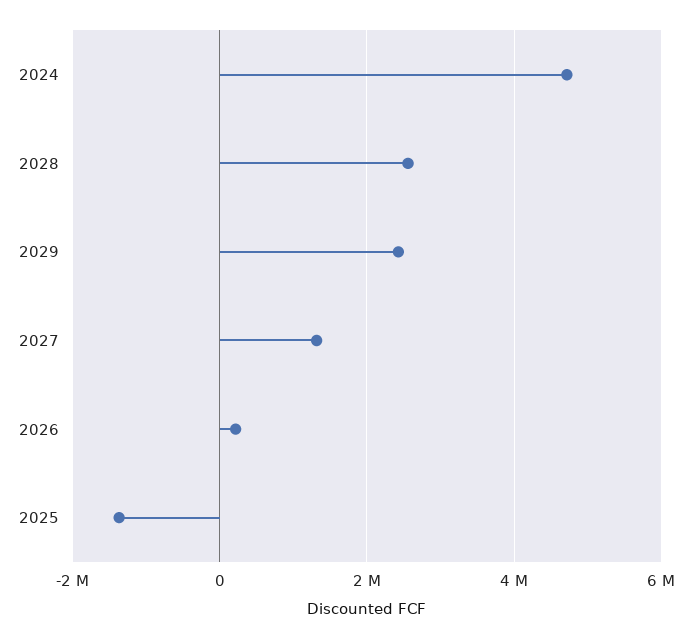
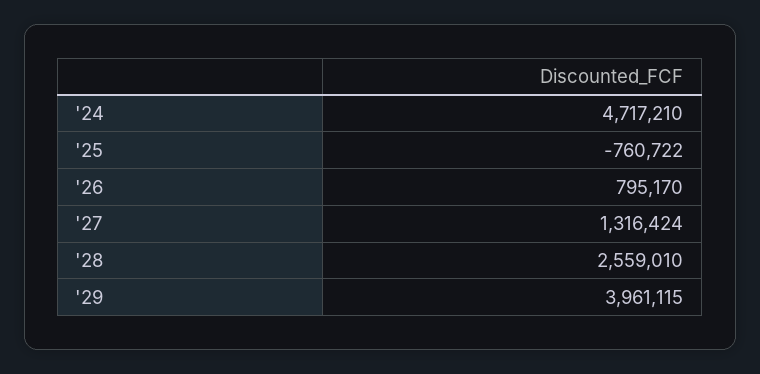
  {
    "2024": 4717210,
    "2028": 2559010,
-   "2029": 2400000,
+   "2029": 3961115,
    "2027": 1316424,
-   "2026": 200000,
+   "2026": 795170,
-   "2025": -1400000
+   "2025": -760722
  }

